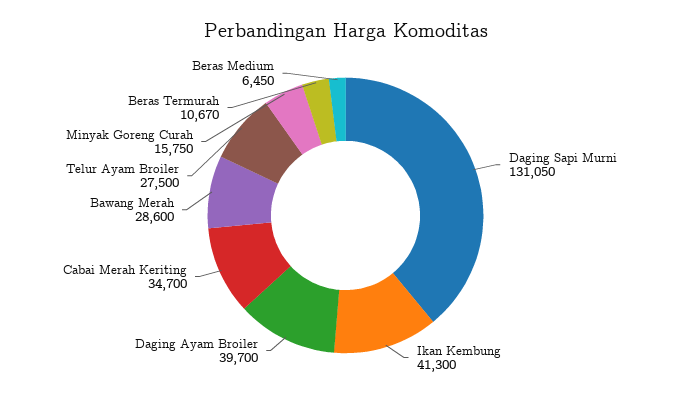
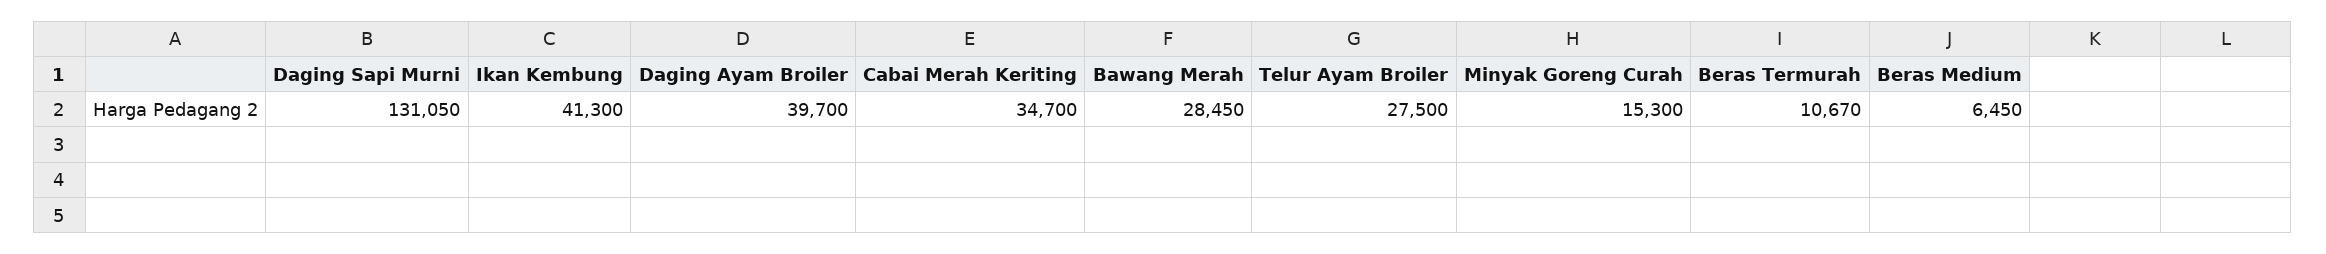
  {
    "Daging Sapi Murni": 131050,
    "Ikan Kembung": 41300,
    "Daging Ayam Broiler": 39700,
    "Cabai Merah Keriting": 34700,
-   "Bawang Merah": 28600,
+   "Bawang Merah": 28450,
    "Telur Ayam Broiler": 27500,
-   "Minyak Goreng Curah": 15750,
+   "Minyak Goreng Curah": 15300,
    "Beras Termurah": 10670,
    "Beras Medium": 6450
  }

